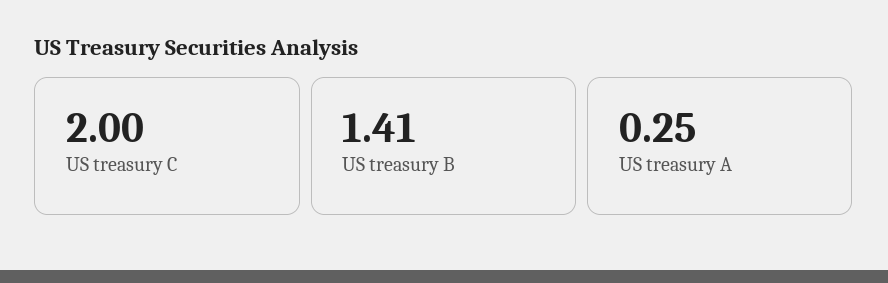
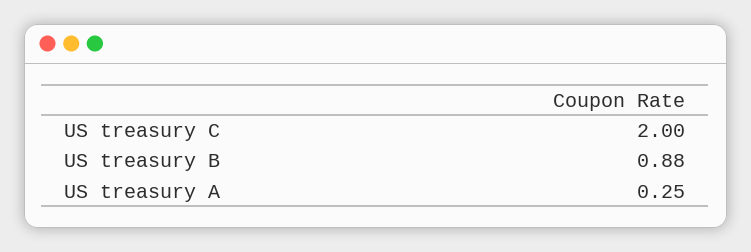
  {
    "US treasury C": 2,
-   "US treasury B": 1.41,
+   "US treasury B": 0.88,
    "US treasury A": 0.25
  }

